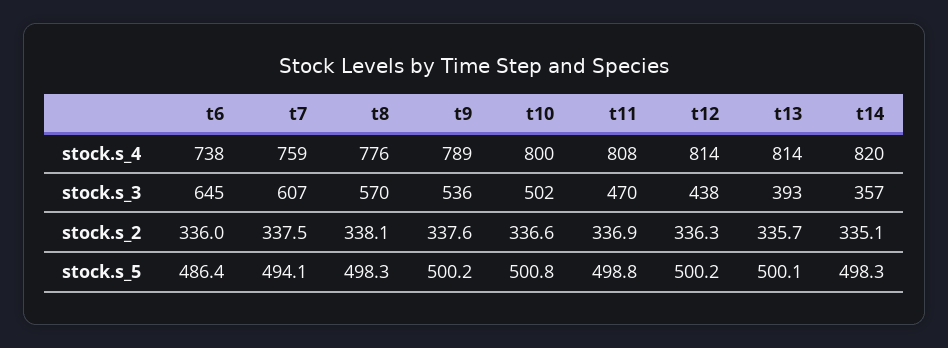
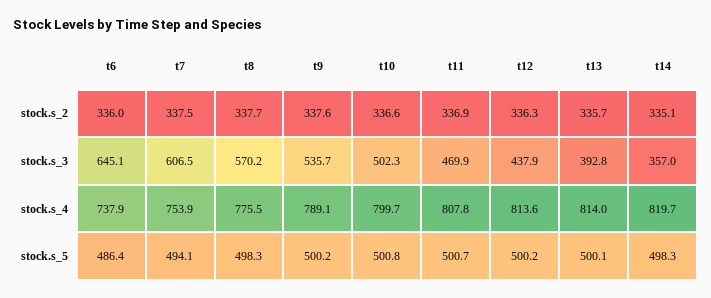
  {
    "t6": {
      "stock.s_4": 737.9,
      "stock.s_3": 645.1,
      "stock.s_2": 336,
      "stock.s_5": 486.4
    },
    "t7": {
-     "stock.s_4": 759,
+     "stock.s_4": 753.9,
      "stock.s_3": 606.5,
      "stock.s_2": 337.5,
      "stock.s_5": 494.1
    },
    "t8": {
      "stock.s_4": 775.5,
      "stock.s_3": 570.2,
-     "stock.s_2": 338.1,
+     "stock.s_2": 337.7,
      "stock.s_5": 498.3
    },
    "t9": {
      "stock.s_4": 789.1,
      "stock.s_3": 535.7,
      "stock.s_2": 337.6,
      "stock.s_5": 500.2
    },
    "t10": {
      "stock.s_4": 799.7,
      "stock.s_3": 502.3,
      "stock.s_2": 336.6,
      "stock.s_5": 500.8
    },
    "t11": {
      "stock.s_4": 807.8,
      "stock.s_3": 469.9,
      "stock.s_2": 336.9,
-     "stock.s_5": 498.8
+     "stock.s_5": 500.7
    },
    "t12": {
      "stock.s_4": 813.6,
      "stock.s_3": 437.9,
      "stock.s_2": 336.3,
      "stock.s_5": 500.2
    },
    "t13": {
      "stock.s_4": 814,
      "stock.s_3": 392.8,
      "stock.s_2": 335.7,
      "stock.s_5": 500.1
    },
    "t14": {
      "stock.s_4": 819.7,
      "stock.s_3": 357,
      "stock.s_2": 335.1,
      "stock.s_5": 498.3
    }
  }

